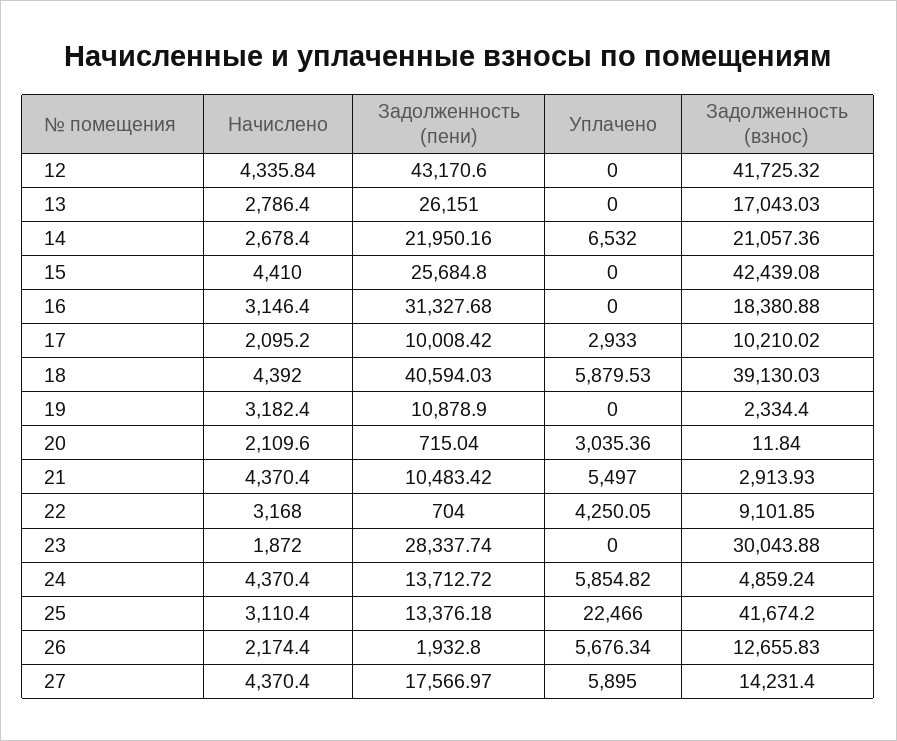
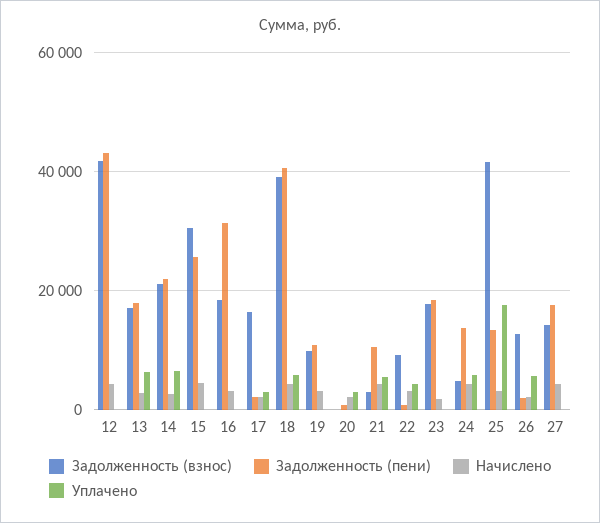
  {
    "Начислено": {
      "12": 4335.84,
      "13": 2786.4,
      "14": 2678.4,
      "15": 4410,
      "16": 3146.4,
      "17": 2095.2,
      "18": 4392,
      "19": 3182.4,
      "20": 2109.6,
      "21": 4370.4,
      "22": 3168,
      "23": 1872,
      "24": 4370.4,
      "25": 3110.4,
      "26": 2174.4,
      "27": 4370.4
    },
    "Задолженность (пени)": {
      "12": 43170.6,
-     "13": 26151,
+     "13": 18000,
      "14": 21950.16,
      "15": 25684.8,
      "16": 31327.68,
-     "17": 10008.42,
+     "17": 2000,
      "18": 40594.03,
      "19": 10878.9,
      "20": 715.04,
      "21": 10483.42,
      "22": 704,
-     "23": 28337.74,
+     "23": 18000,
      "24": 13712.72,
      "25": 13376.18,
      "26": 1932.8,
      "27": 17566.97
    },
    "Уплачено": {
      "12": 0,
-     "13": 0,
+     "13": 6000,
      "14": 6532,
      "15": 0,
      "16": 0,
      "17": 2933,
      "18": 5879.53,
      "19": 0,
      "20": 3035.36,
      "21": 5497,
      "22": 4250.05,
      "23": 0,
      "24": 5854.82,
-     "25": 22466,
+     "25": 18000,
      "26": 5676.34,
-     "27": 5895
+     "27": 0
    },
    "Задолженность (взнос)": {
      "12": 41725.32,
      "13": 17043.03,
      "14": 21057.36,
-     "15": 42439.08,
+     "15": 30000,
      "16": 18380.88,
-     "17": 10210.02,
+     "17": 16000,
      "18": 39130.03,
-     "19": 2334.4,
+     "19": 10000,
      "20": 11.84,
      "21": 2913.93,
      "22": 9101.85,
-     "23": 30043.88,
+     "23": 18000,
      "24": 4859.24,
      "25": 41674.2,
      "26": 12655.83,
      "27": 14231.4
    }
  }

